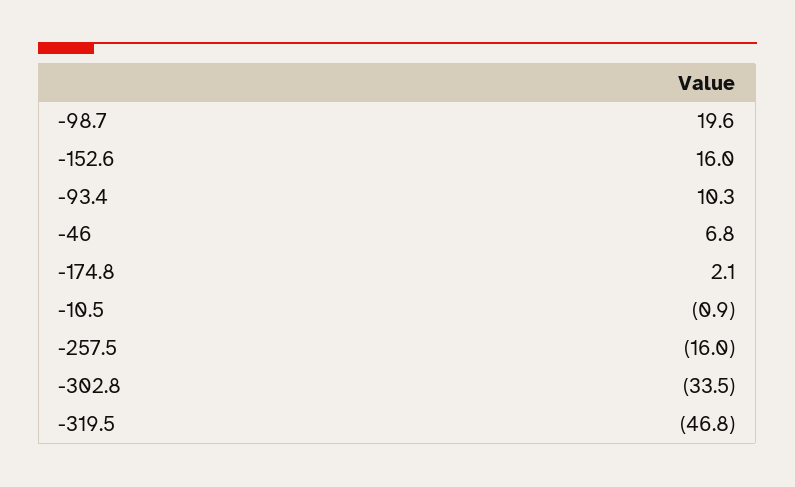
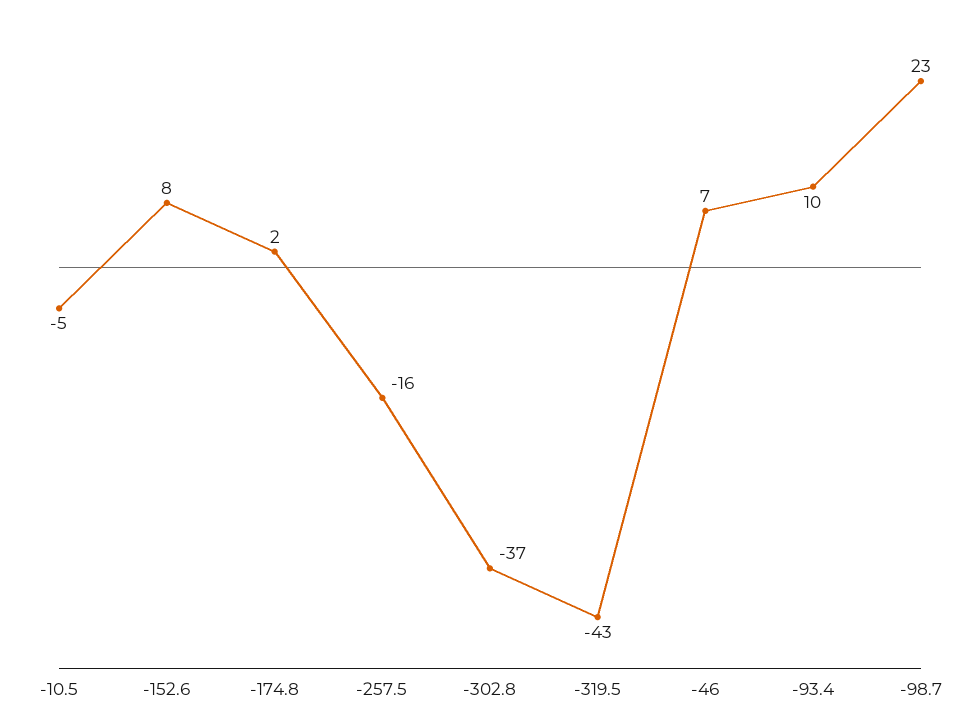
  {
-   "-98.7": 19.6,
+   "-98.7": 23,
-   "-152.6": 16,
+   "-152.6": 8,
    "-93.4": 10.3,
    "-46": 6.8,
    "-174.8": 2.1,
-   "-10.5": -0.9,
+   "-10.5": -5,
    "-257.5": -16,
-   "-302.8": -33.5,
+   "-302.8": -37,
-   "-319.5": -46.8
+   "-319.5": -43
  }

